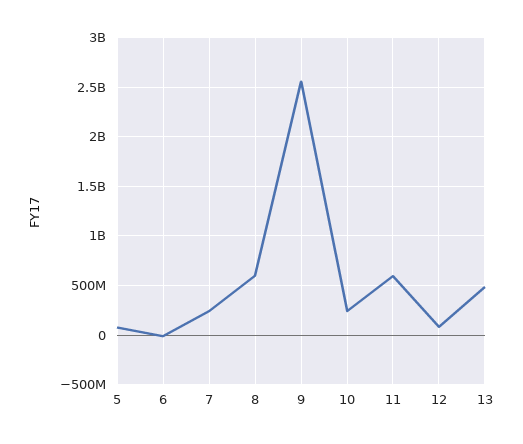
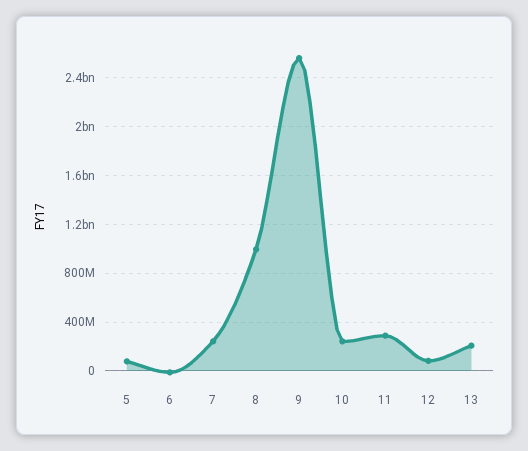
  {
    "5": 100000000,
    "6": 0,
    "7": 250000000,
-   "8": 600000000,
+   "8": 1000000000,
    "9": 2550000000,
    "10": 250000000,
-   "11": 600000000,
+   "11": 300000000,
    "12": 100000000,
-   "13": 500000000
+   "13": 200000000
  }

